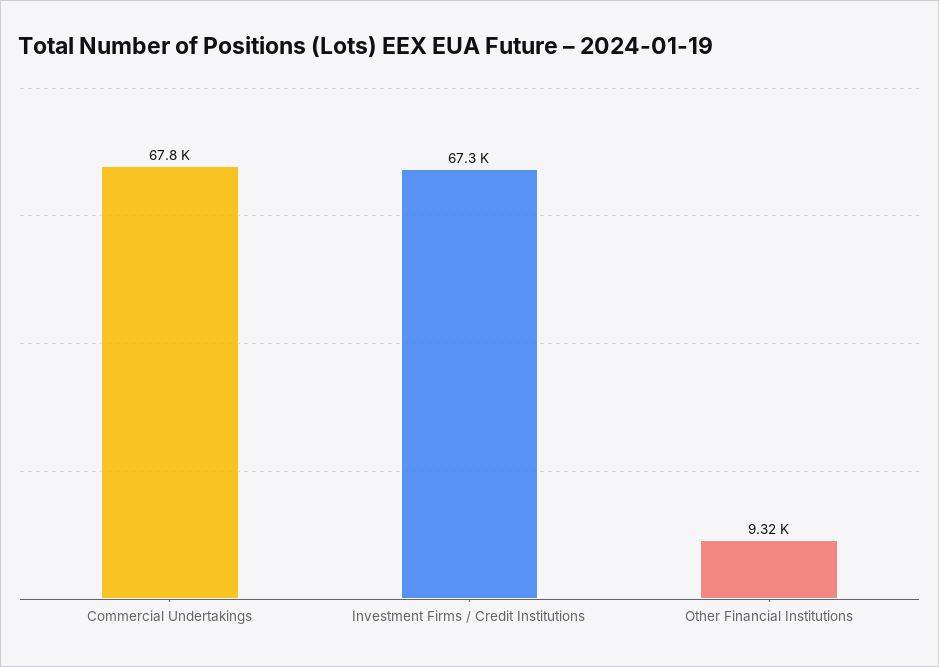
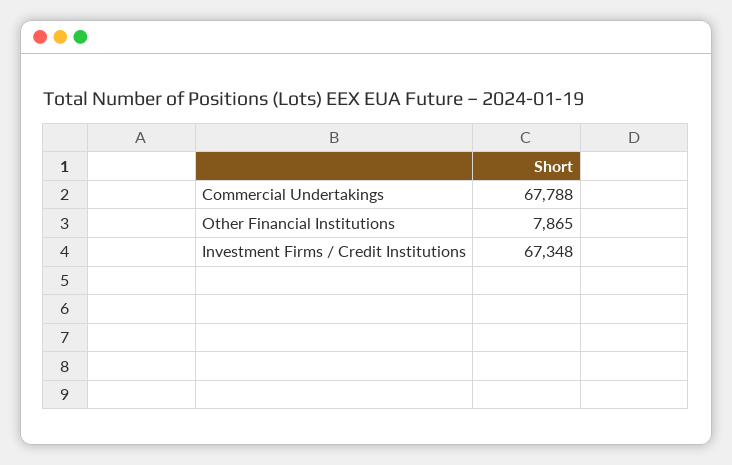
  {
    "Commercial Undertakings": 67788,
    "Investment Firms / Credit Institutions": 67348,
-   "Other Financial Institutions": 9320
+   "Other Financial Institutions": 7865
  }

